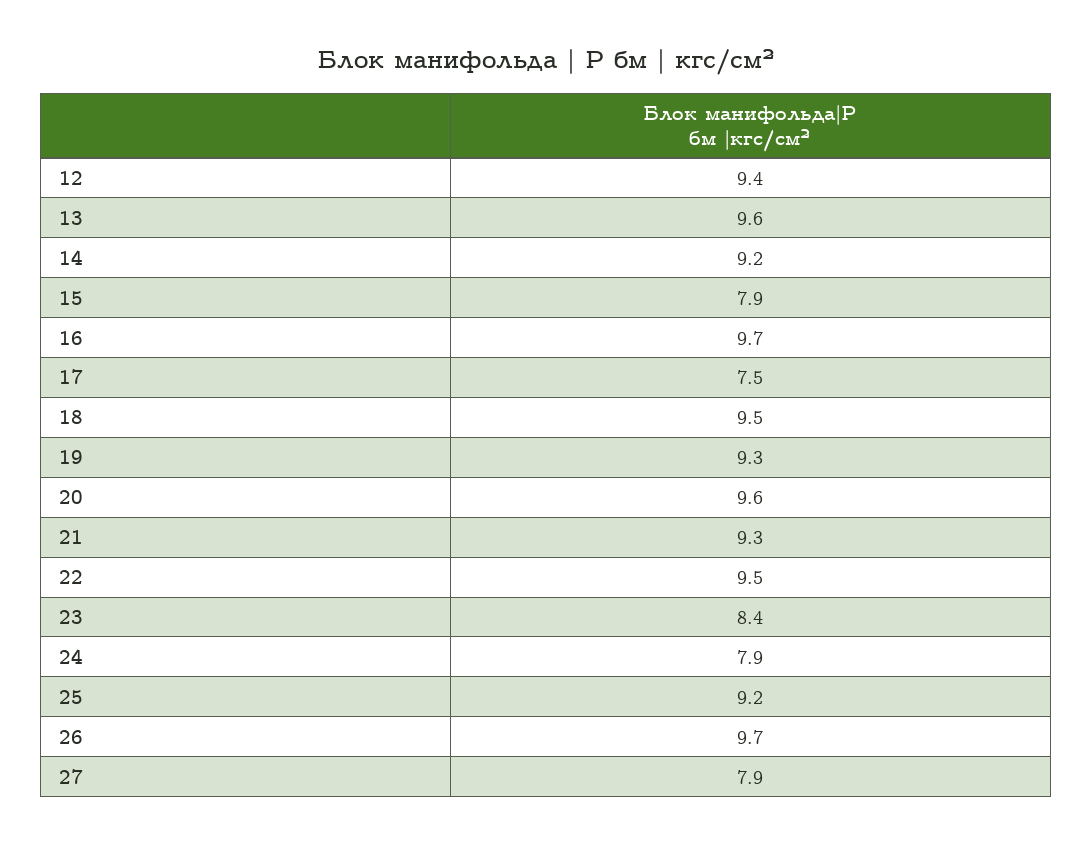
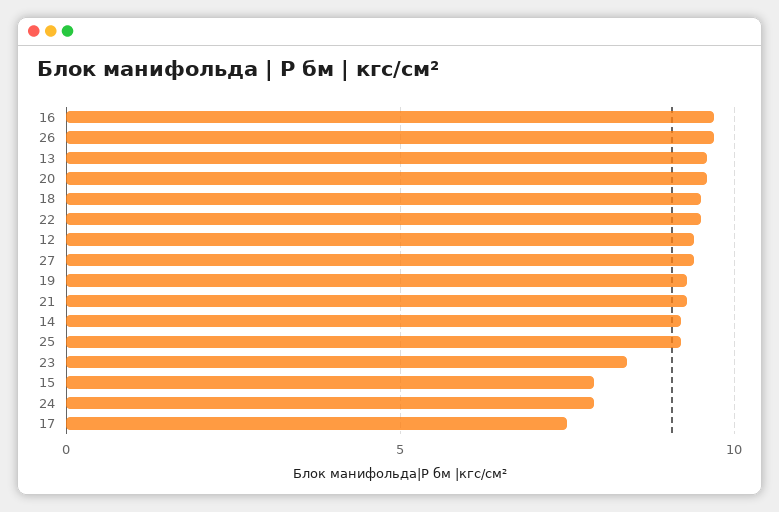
  {
    "12": 9.4,
    "13": 9.6,
    "14": 9.2,
    "15": 7.9,
    "16": 9.7,
    "17": 7.5,
    "18": 9.5,
    "19": 9.3,
    "20": 9.6,
    "21": 9.3,
    "22": 9.5,
    "23": 8.4,
    "24": 7.9,
    "25": 9.2,
    "26": 9.7,
-   "27": 7.9
+   "27": 9.5
  }

